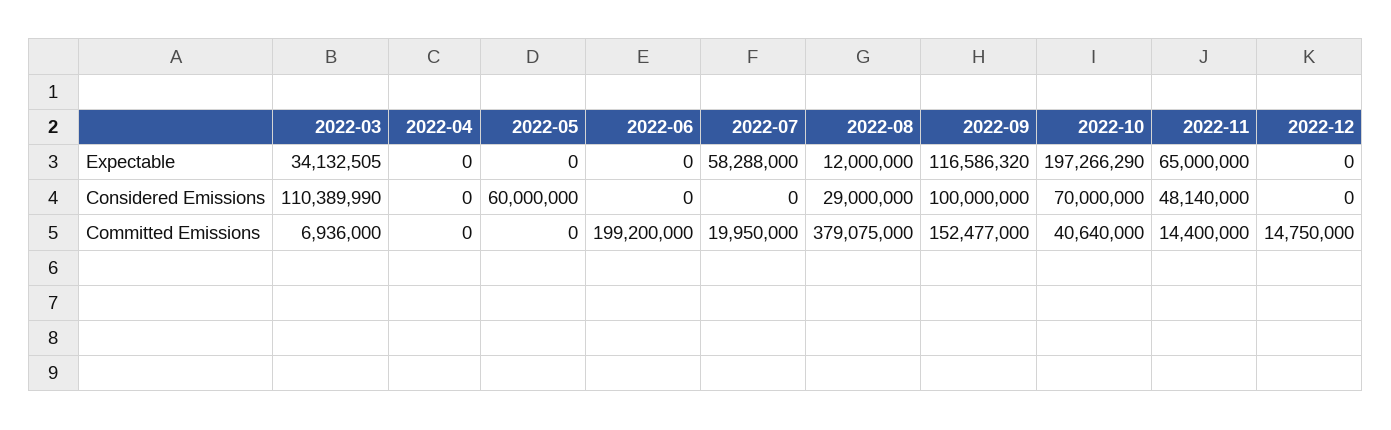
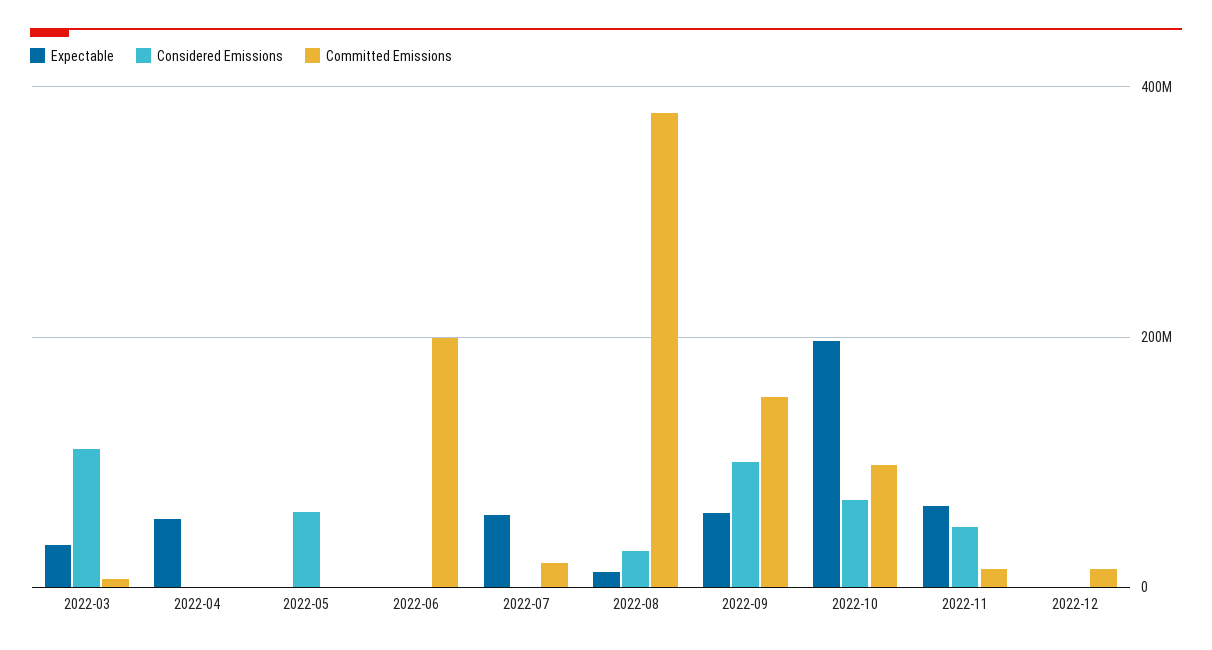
  {
    "Expectable": {
      "2022-03": 34132505,
-     "2022-04": 0,
+     "2022-04": 60000000,
      "2022-05": 0,
      "2022-06": 0,
      "2022-07": 58288000,
      "2022-08": 12000000,
-     "2022-09": 116586320,
+     "2022-09": 60000000,
      "2022-10": 197266290,
      "2022-11": 65000000,
      "2022-12": 0
    },
    "Considered Emissions": {
      "2022-03": 110389990,
      "2022-04": 0,
      "2022-05": 60000000,
      "2022-06": 0,
      "2022-07": 0,
      "2022-08": 29000000,
      "2022-09": 100000000,
      "2022-10": 70000000,
      "2022-11": 48140000,
      "2022-12": 0
    },
    "Committed Emissions": {
      "2022-03": 6936000,
      "2022-04": 0,
      "2022-05": 0,
      "2022-06": 199200000,
      "2022-07": 19950000,
      "2022-08": 379075000,
      "2022-09": 152477000,
-     "2022-10": 40640000,
+     "2022-10": 100000000,
      "2022-11": 14400000,
      "2022-12": 14750000
    }
  }

